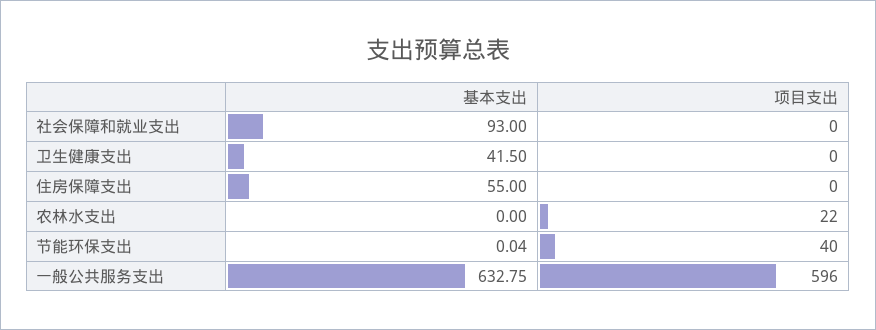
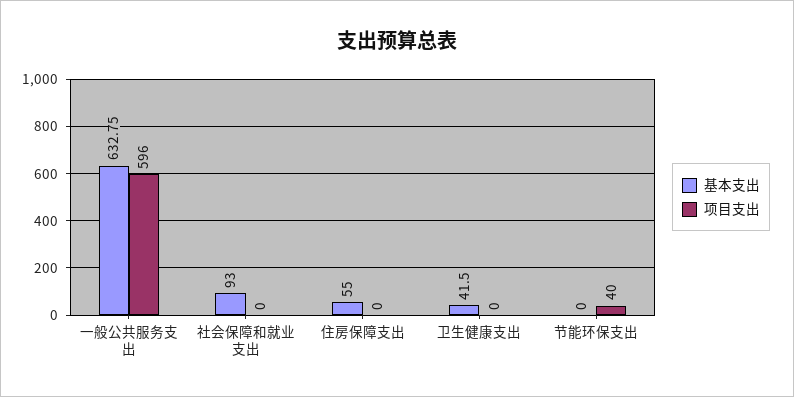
  {
    "基本支出": {
      "社会保障和就业支出": 93,
      "卫生健康支出": 41.5,
      "住房保障支出": 55,
-     "农林水支出": 0,
-     "节能环保支出": 0.04,
+     "节能环保支出": 0,
      "一般公共服务支出": 632.75
    },
    "项目支出": {
      "社会保障和就业支出": 0,
      "卫生健康支出": 0,
      "住房保障支出": 0,
-     "农林水支出": 22,
      "节能环保支出": 40,
      "一般公共服务支出": 596
    }
  }

